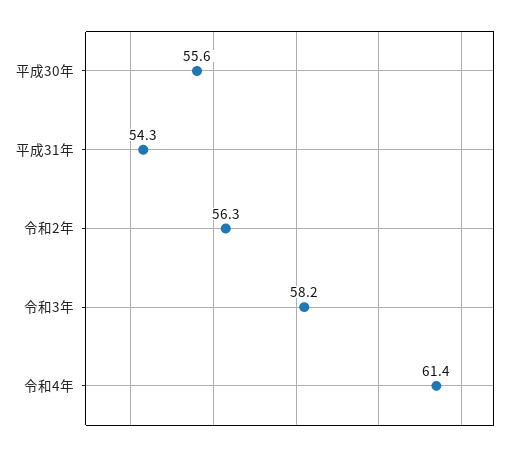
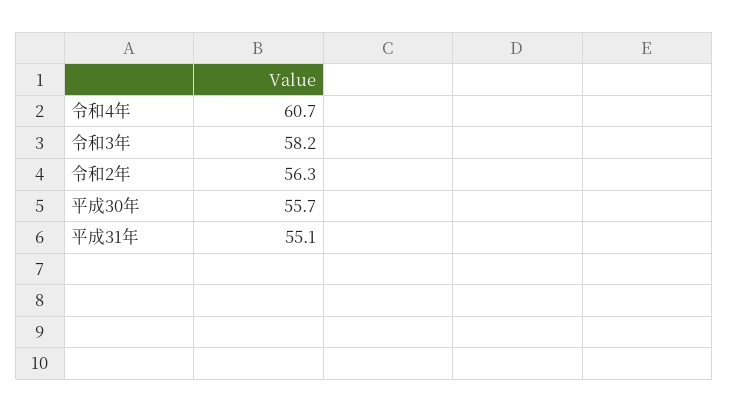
  {
-   "平成30年": 55.6,
+   "平成30年": 55.7,
-   "平成31年": 54.3,
+   "平成31年": 55.1,
    "令和2年": 56.3,
    "令和3年": 58.2,
-   "令和4年": 61.4
+   "令和4年": 60.7
  }

